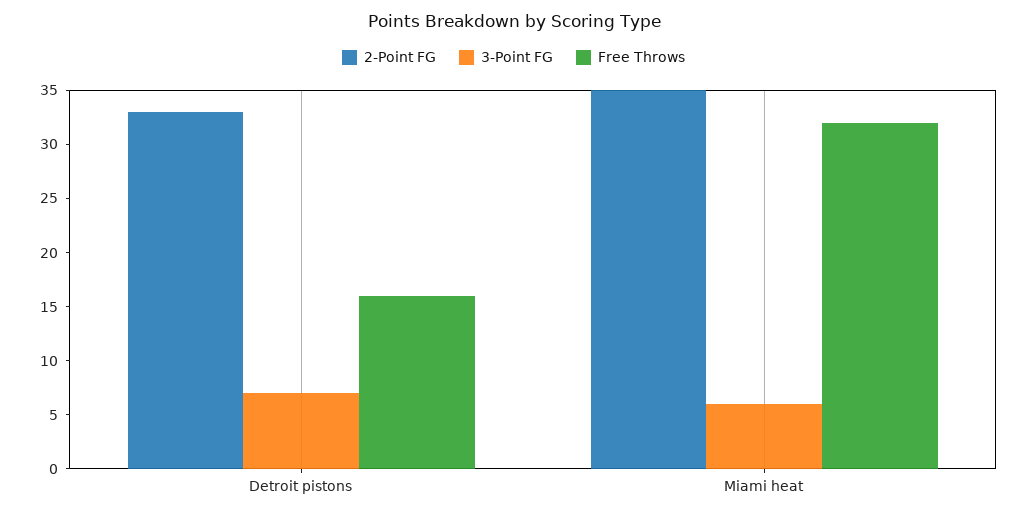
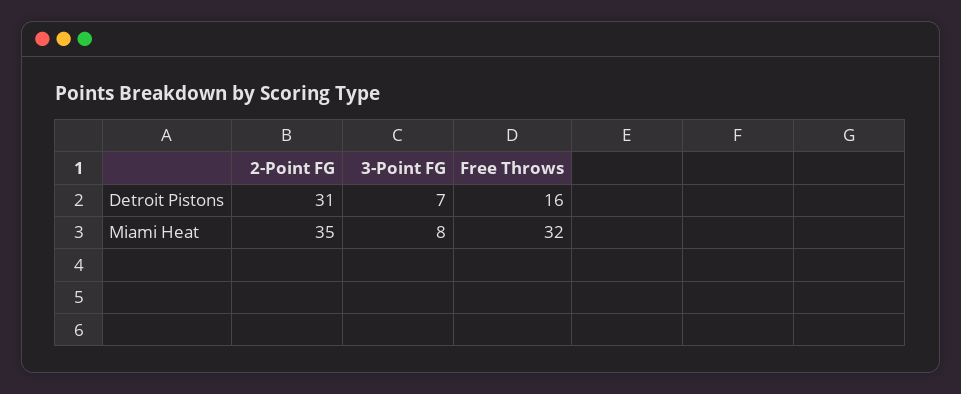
  {
    "2-Point FG": {
-     "Detroit pistons": 33,
+     "Detroit pistons": 31,
      "Miami heat": 35
    },
    "3-Point FG": {
      "Detroit pistons": 7,
-     "Miami heat": 6
+     "Miami heat": 8
    },
    "Free Throws": {
      "Detroit pistons": 16,
      "Miami heat": 32
    }
  }

